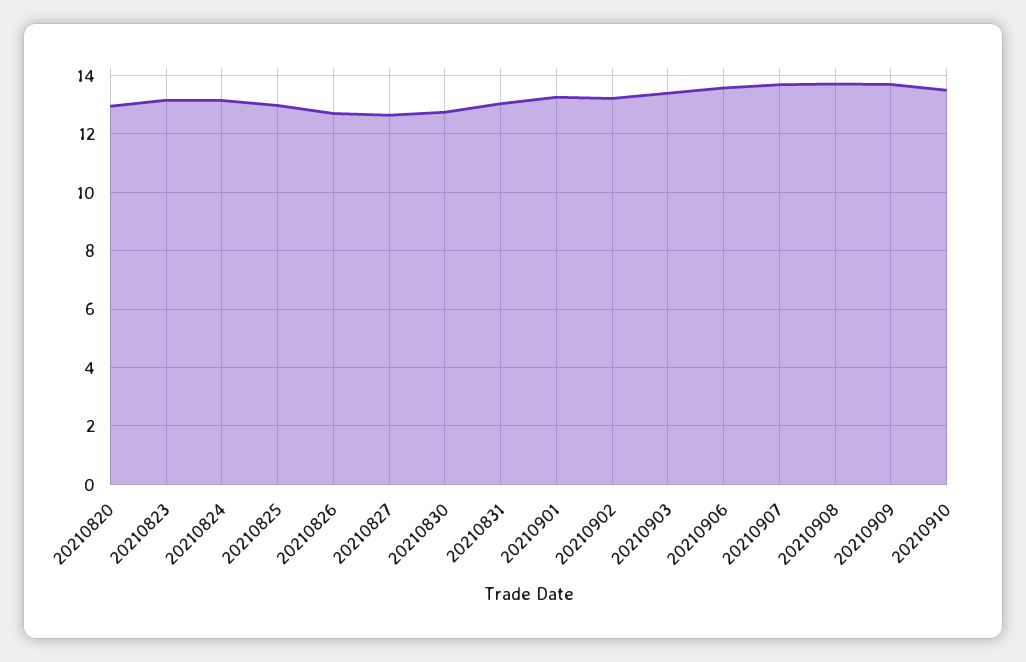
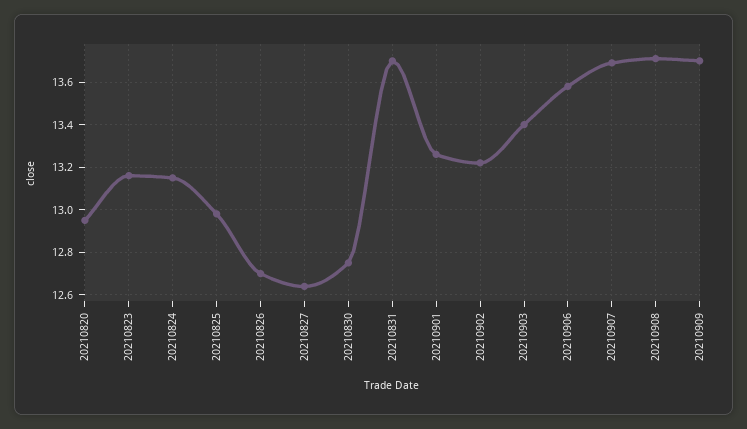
  {
    "20210820": 12.95,
    "20210823": 13.15,
    "20210824": 13.15,
    "20210825": 13,
    "20210826": 12.7,
    "20210827": 12.65,
    "20210830": 12.75,
-   "20210831": 13,
+   "20210831": 13.7,
    "20210901": 13.25,
    "20210902": 13.2,
    "20210903": 13.4,
    "20210906": 13.6,
    "20210907": 13.7,
    "20210908": 13.7,
-   "20210909": 13.7,
+   "20210909": 13.7
-   "20210910": 13.5
  }

